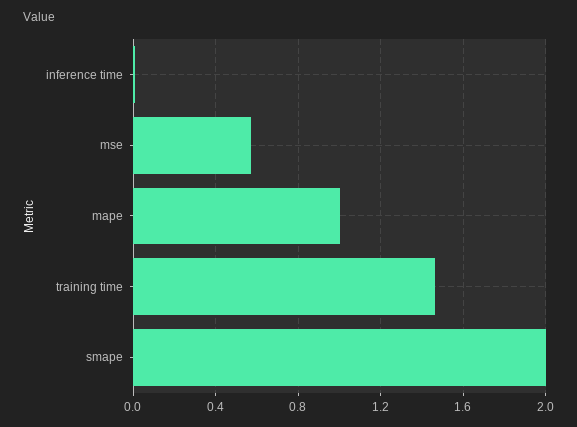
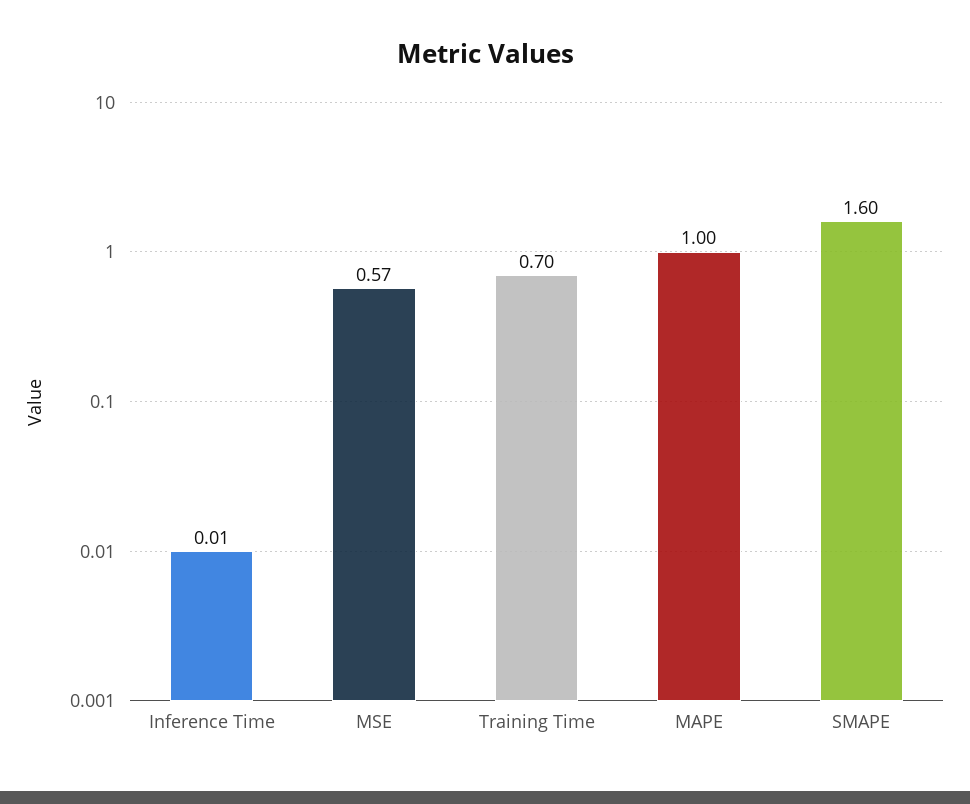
  {
    "inference time": 0.01,
    "mse": 0.57,
    "mape": 1,
-   "training time": 1.45,
+   "training time": 0.7,
-   "smape": 2
+   "smape": 1.6
  }

